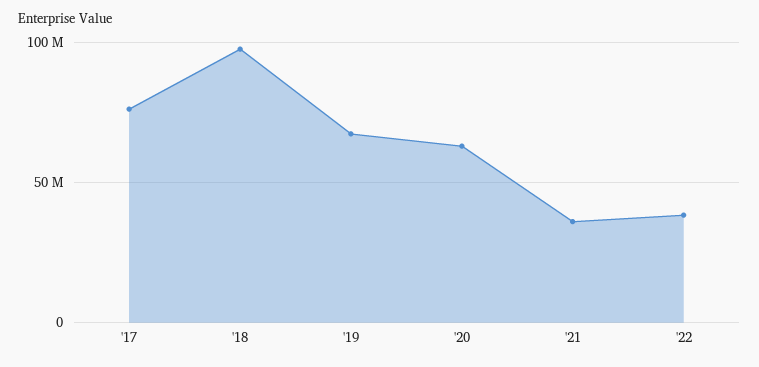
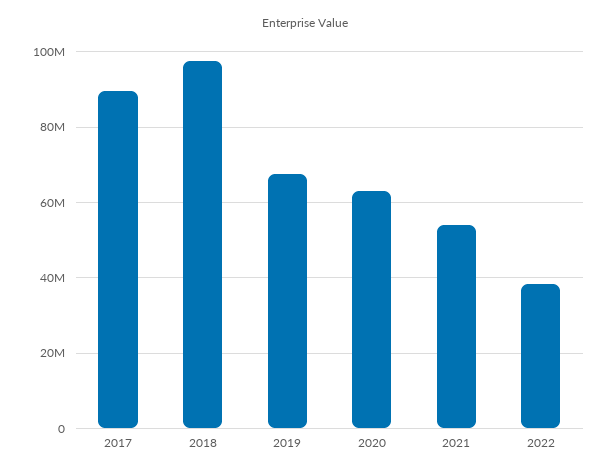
  {
-   "'17": 75000000,
+   "'17": 90000000,
    "'18": 98000000,
    "'19": 68000000,
    "'20": 64000000,
-   "'21": 35000000,
+   "'21": 54000000,
    "'22": 38000000
  }

